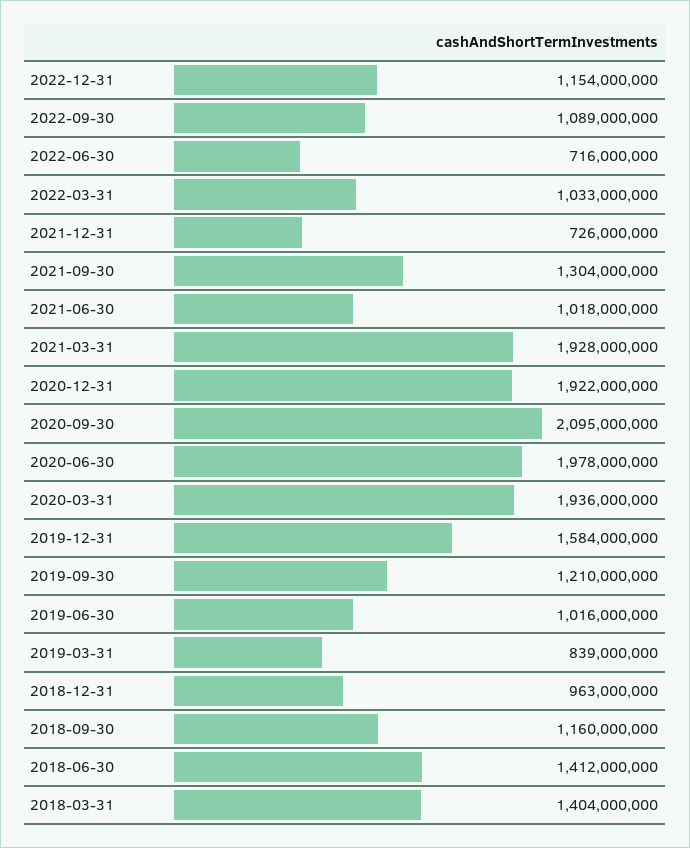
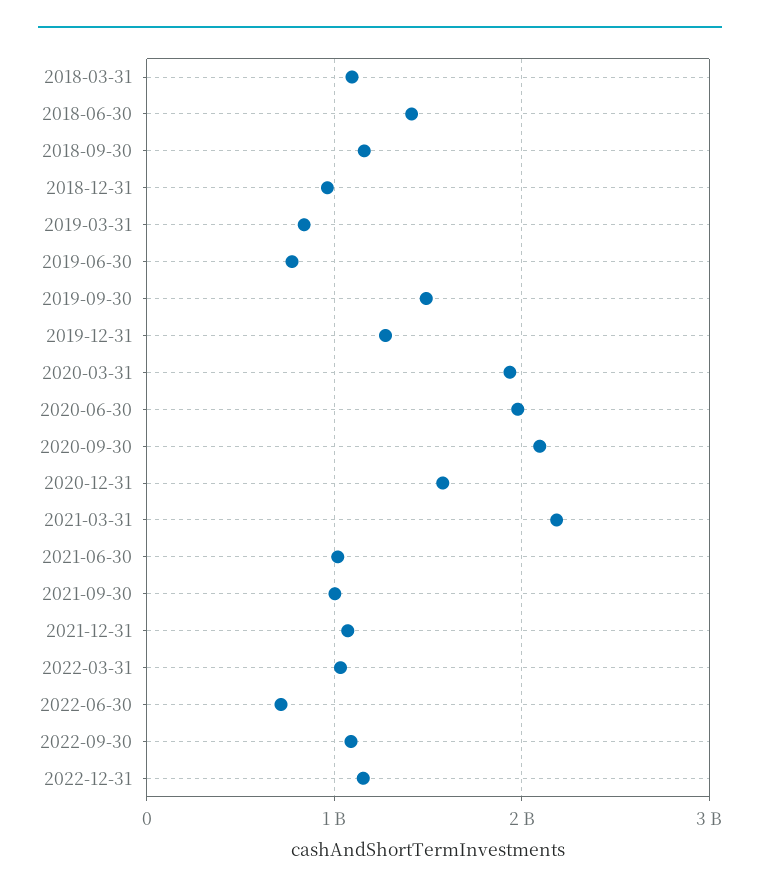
  {
    "2022-12-31": 1154000000,
    "2022-09-30": 1089000000,
    "2022-06-30": 716000000,
    "2022-03-31": 1033000000,
-   "2021-12-31": 726000000,
+   "2021-12-31": 1100000000,
-   "2021-09-30": 1304000000,
+   "2021-09-30": 1000000000,
    "2021-06-30": 1018000000,
-   "2021-03-31": 1928000000,
+   "2021-03-31": 2200000000,
-   "2020-12-31": 1922000000,
+   "2020-12-31": 1600000000,
    "2020-09-30": 2095000000,
    "2020-06-30": 1978000000,
    "2020-03-31": 1936000000,
-   "2019-12-31": 1584000000,
+   "2019-12-31": 1300000000,
-   "2019-09-30": 1210000000,
+   "2019-09-30": 1500000000,
-   "2019-06-30": 1016000000,
+   "2019-06-30": 800000000,
    "2019-03-31": 839000000,
    "2018-12-31": 963000000,
    "2018-09-30": 1160000000,
    "2018-06-30": 1412000000,
-   "2018-03-31": 1404000000
+   "2018-03-31": 1100000000
  }

